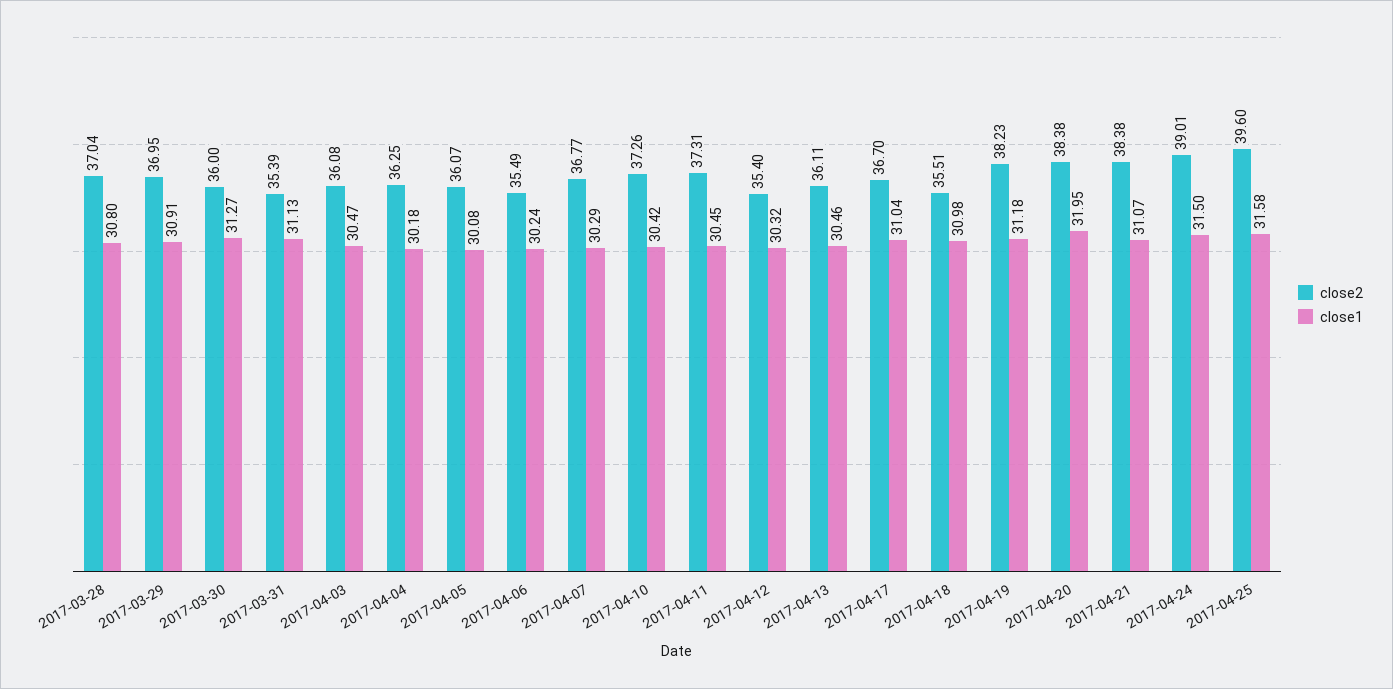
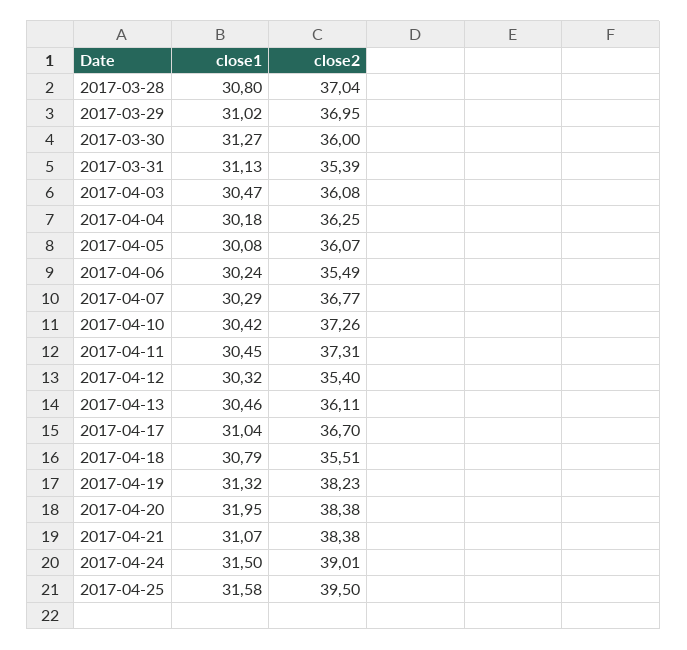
  {
    "close2": {
      "2017-03-28": 37.04,
      "2017-03-29": 36.95,
      "2017-03-30": 36,
      "2017-03-31": 35.39,
      "2017-04-03": 36.08,
      "2017-04-04": 36.25,
      "2017-04-05": 36.07,
      "2017-04-06": 35.49,
      "2017-04-07": 36.77,
      "2017-04-10": 37.26,
      "2017-04-11": 37.31,
      "2017-04-12": 35.4,
      "2017-04-13": 36.11,
      "2017-04-17": 36.7,
      "2017-04-18": 35.51,
      "2017-04-19": 38.23,
      "2017-04-20": 38.38,
      "2017-04-21": 38.38,
      "2017-04-24": 39.01,
-     "2017-04-25": 39.6
+     "2017-04-25": 39.5
    },
    "close1": {
      "2017-03-28": 30.8,
-     "2017-03-29": 30.91,
+     "2017-03-29": 31.02,
      "2017-03-30": 31.27,
      "2017-03-31": 31.13,
      "2017-04-03": 30.47,
      "2017-04-04": 30.18,
      "2017-04-05": 30.08,
      "2017-04-06": 30.24,
      "2017-04-07": 30.29,
      "2017-04-10": 30.42,
      "2017-04-11": 30.45,
      "2017-04-12": 30.32,
      "2017-04-13": 30.46,
      "2017-04-17": 31.04,
-     "2017-04-18": 30.98,
+     "2017-04-18": 30.79,
-     "2017-04-19": 31.18,
+     "2017-04-19": 31.32,
      "2017-04-20": 31.95,
      "2017-04-21": 31.07,
      "2017-04-24": 31.5,
      "2017-04-25": 31.58
    }
  }

